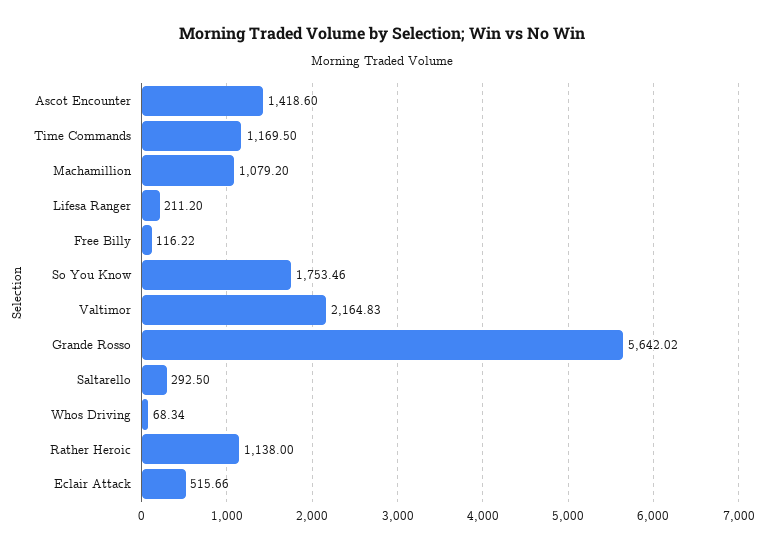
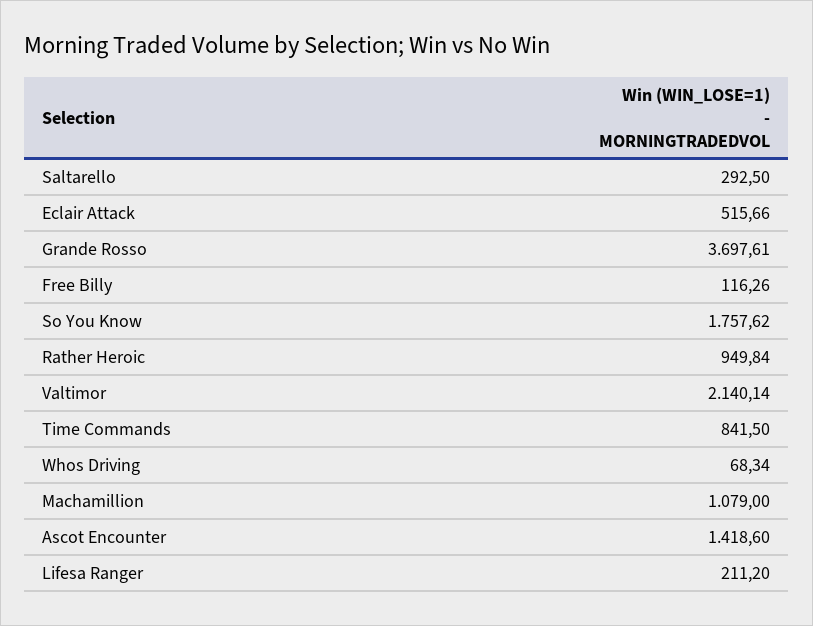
  {
    "Ascot Encounter": 1418.6,
-   "Time Commands": 1169.5,
+   "Time Commands": 841.5,
-   "Machamillion": 1079.2,
+   "Machamillion": 1079,
    "Lifesa Ranger": 211.2,
-   "Free Billy": 116.22,
+   "Free Billy": 116.26,
-   "So You Know": 1753.46,
+   "So You Know": 1757.62,
-   "Valtimor": 2164.83,
+   "Valtimor": 2140.14,
-   "Grande Rosso": 5642.02,
+   "Grande Rosso": 3697.61,
    "Saltarello": 292.5,
    "Whos Driving": 68.34,
-   "Rather Heroic": 1138,
+   "Rather Heroic": 949.84,
    "Eclair Attack": 515.66
  }

